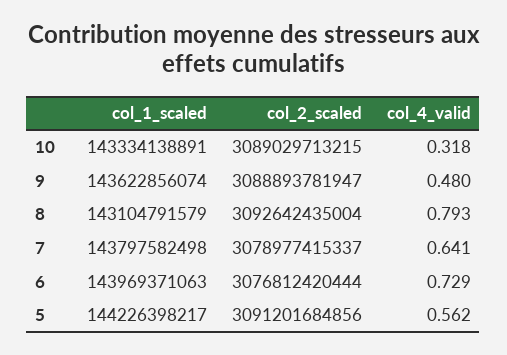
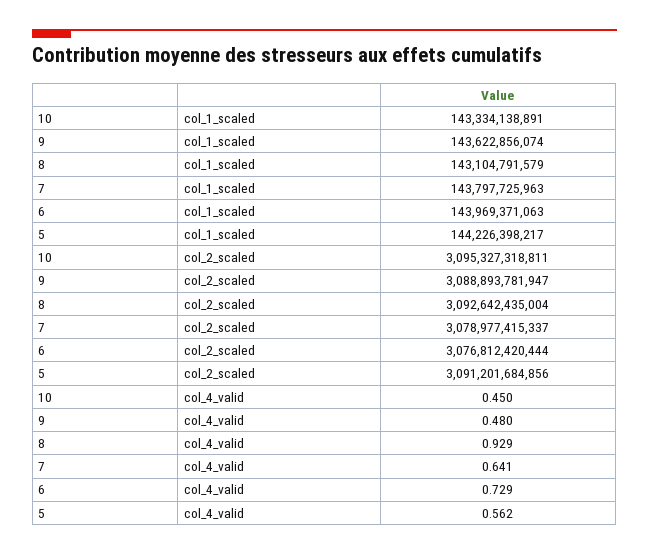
  {
    "col_1_scaled": {
      "10": 143334138891,
      "9": 143622856074,
      "8": 143104791579,
-     "7": 143797582498,
+     "7": 143797725963,
      "6": 143969371063,
      "5": 144226398217
    },
    "col_2_scaled": {
-     "10": 3089029713215,
+     "10": 3095327318811,
      "9": 3088893781947,
      "8": 3092642435004,
      "7": 3078977415337,
      "6": 3076812420444,
      "5": 3091201684856
    },
    "col_4_valid": {
-     "10": 0.318,
+     "10": 0.45,
      "9": 0.48,
-     "8": 0.793,
+     "8": 0.929,
      "7": 0.641,
      "6": 0.729,
      "5": 0.562
    }
  }

